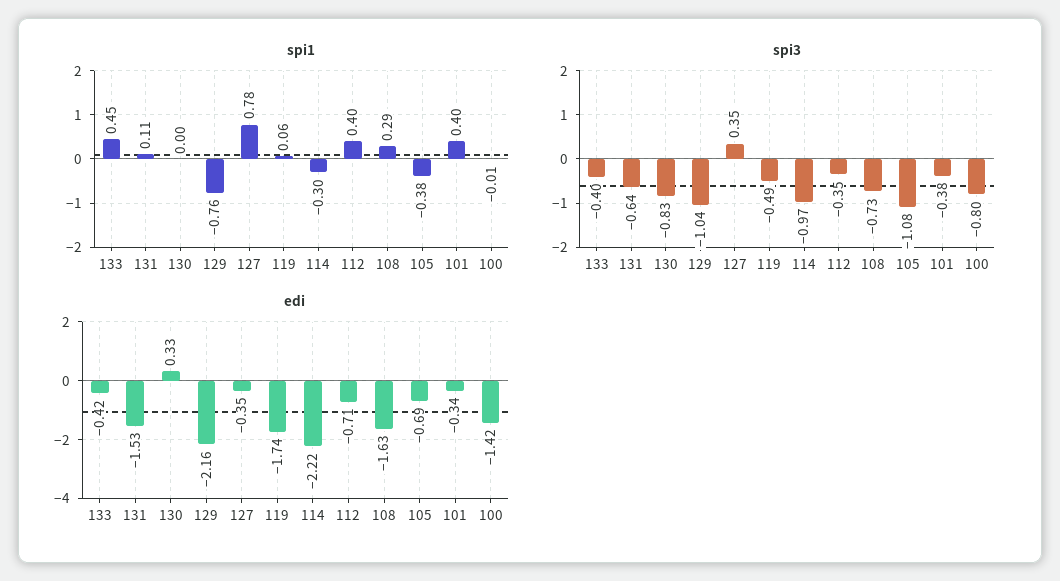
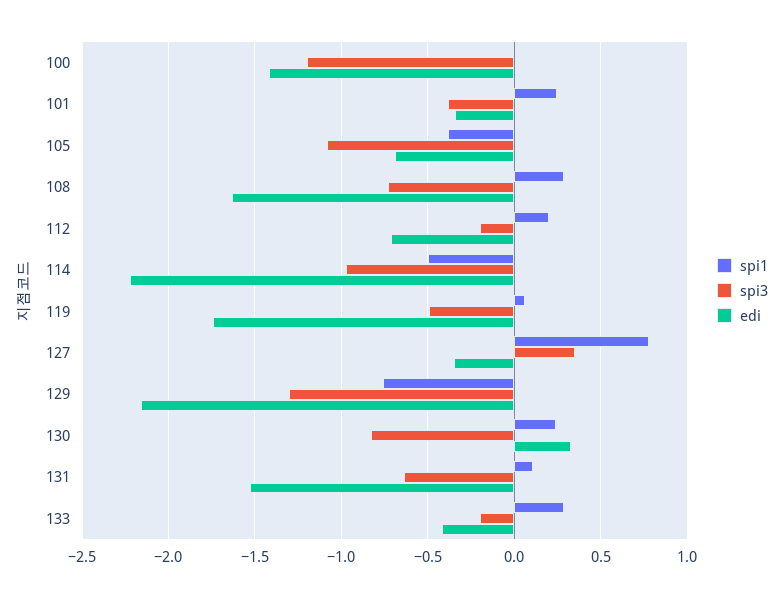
  {
    "spi1": {
-     "133": 0.45,
+     "133": 0.3,
      "131": 0.11,
-     "130": 0,
+     "130": 0.25,
      "129": -0.76,
      "127": 0.78,
      "119": 0.06,
-     "114": -0.3,
+     "114": -0.5,
-     "112": 0.4,
+     "112": 0.2,
      "108": 0.29,
      "105": -0.38,
-     "101": 0.4,
+     "101": 0.25,
      "100": -0.01
    },
    "spi3": {
-     "133": -0.4,
+     "133": -0.2,
      "131": -0.64,
      "130": -0.83,
-     "129": -1.04,
+     "129": -1.3,
      "127": 0.35,
      "119": -0.49,
      "114": -0.97,
-     "112": -0.35,
+     "112": -0.2,
      "108": -0.73,
      "105": -1.08,
      "101": -0.38,
-     "100": -0.8
+     "100": -1.2
    },
    "edi": {
      "133": -0.42,
      "131": -1.53,
      "130": 0.33,
      "129": -2.16,
      "127": -0.35,
      "119": -1.74,
      "114": -2.22,
      "112": -0.71,
      "108": -1.63,
      "105": -0.69,
      "101": -0.34,
      "100": -1.42
    }
  }

